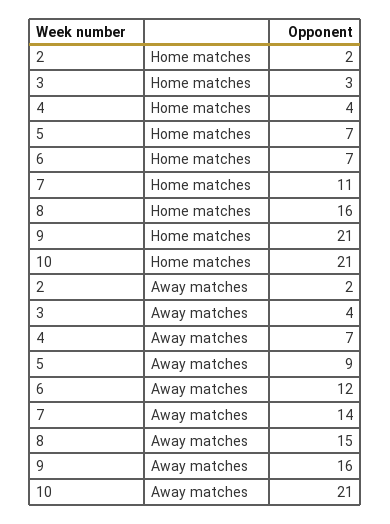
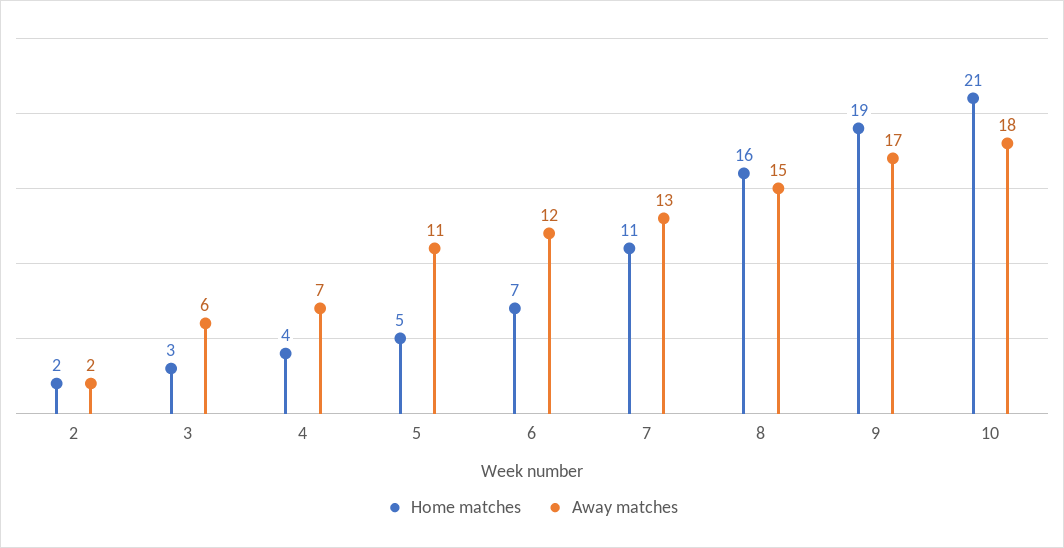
  {
    "Home matches": {
      "2": 2,
      "3": 3,
      "4": 4,
-     "5": 7,
+     "5": 5,
      "6": 7,
      "7": 11,
      "8": 16,
-     "9": 21,
+     "9": 19,
      "10": 21
    },
    "Away matches": {
      "2": 2,
-     "3": 4,
+     "3": 6,
      "4": 7,
-     "5": 9,
+     "5": 11,
      "6": 12,
-     "7": 14,
+     "7": 13,
      "8": 15,
-     "9": 16,
+     "9": 17,
-     "10": 21
+     "10": 18
    }
  }

